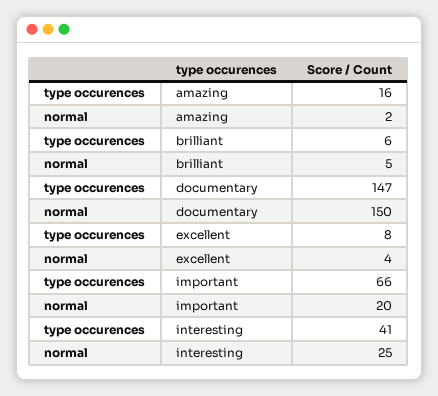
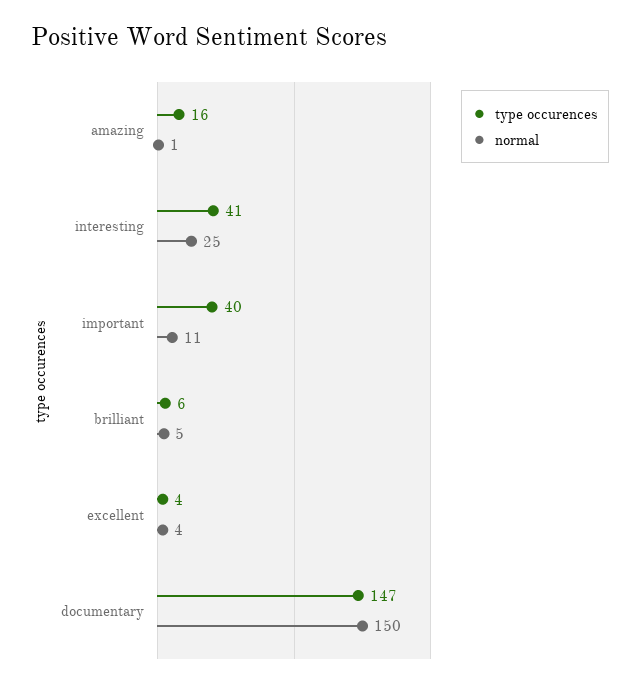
  {
    "type occurences": {
      "amazing": 16,
      "brilliant": 6,
      "documentary": 147,
-     "excellent": 8,
+     "excellent": 4,
-     "important": 66,
+     "important": 40,
      "interesting": 41
    },
    "normal": {
-     "amazing": 2,
+     "amazing": 1,
      "brilliant": 5,
      "documentary": 150,
      "excellent": 4,
-     "important": 20,
+     "important": 11,
      "interesting": 25
    }
  }

